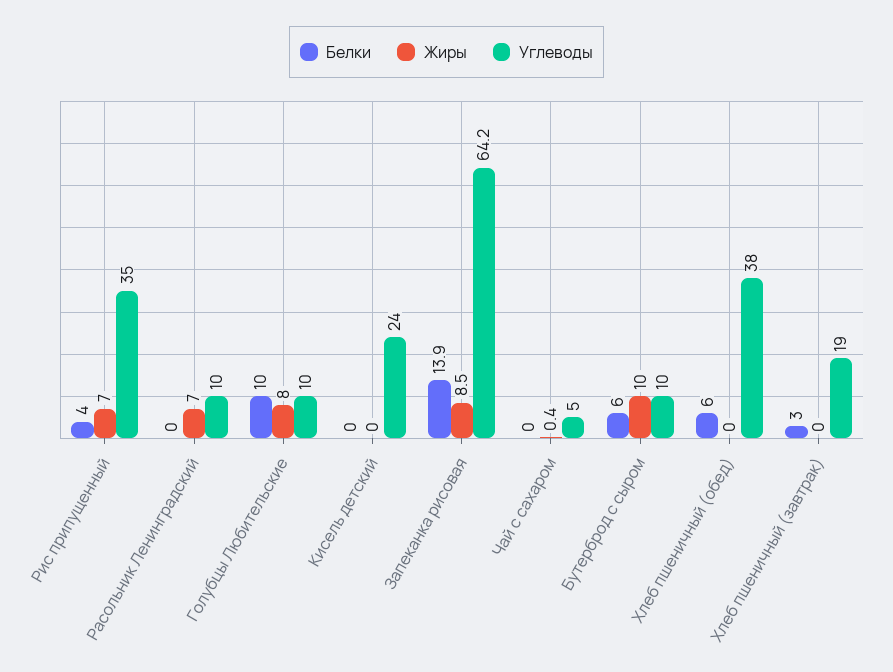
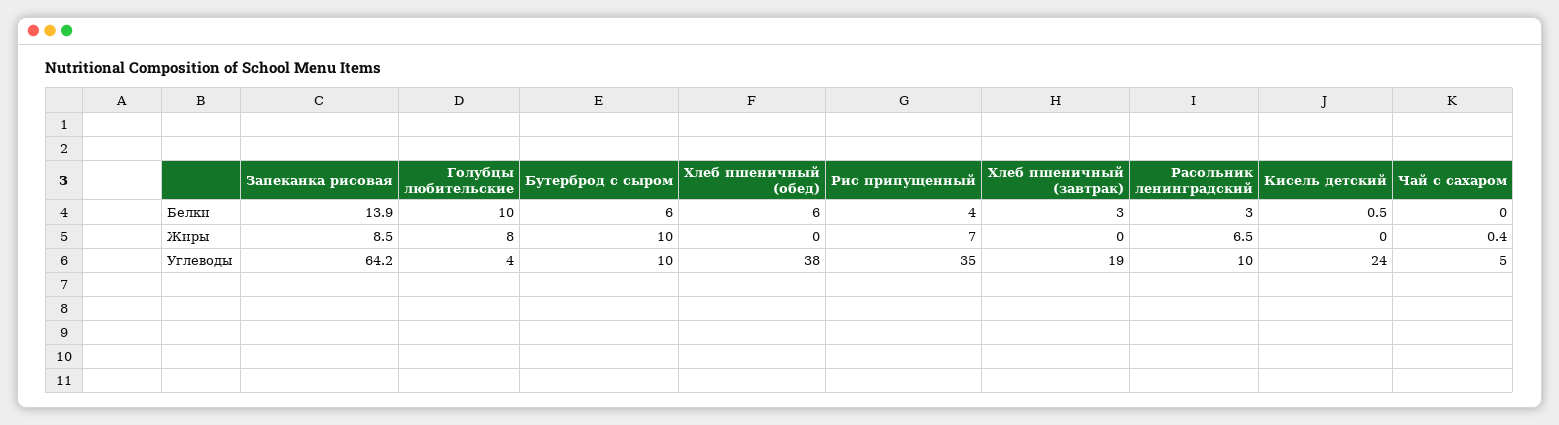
  {
    "Белки": {
      "Рис припущенный": 4,
-     "Расольник Ленинградский": 0,
+     "Расольник Ленинградский": 3,
      "Голубцы Любительские": 10,
-     "Кисель детский": 0,
+     "Кисель детский": 0.5,
      "Запеканка рисовая": 13.9,
      "Чай с сахаром": 0,
      "Бутерброд с сыром": 6,
      "Хлеб пшеничный (обед)": 6,
      "Хлеб пшеничный (завтрак)": 3
    },
    "Жиры": {
      "Рис припущенный": 7,
-     "Расольник Ленинградский": 7,
+     "Расольник Ленинградский": 6.5,
      "Голубцы Любительские": 8,
      "Кисель детский": 0,
      "Запеканка рисовая": 8.5,
      "Чай с сахаром": 0.4,
      "Бутерброд с сыром": 10,
      "Хлеб пшеничный (обед)": 0,
      "Хлеб пшеничный (завтрак)": 0
    },
    "Углеводы": {
      "Рис припущенный": 35,
      "Расольник Ленинградский": 10,
-     "Голубцы Любительские": 10,
+     "Голубцы Любительские": 4,
      "Кисель детский": 24,
      "Запеканка рисовая": 64.2,
      "Чай с сахаром": 5,
      "Бутерброд с сыром": 10,
      "Хлеб пшеничный (обед)": 38,
      "Хлеб пшеничный (завтрак)": 19
    }
  }

